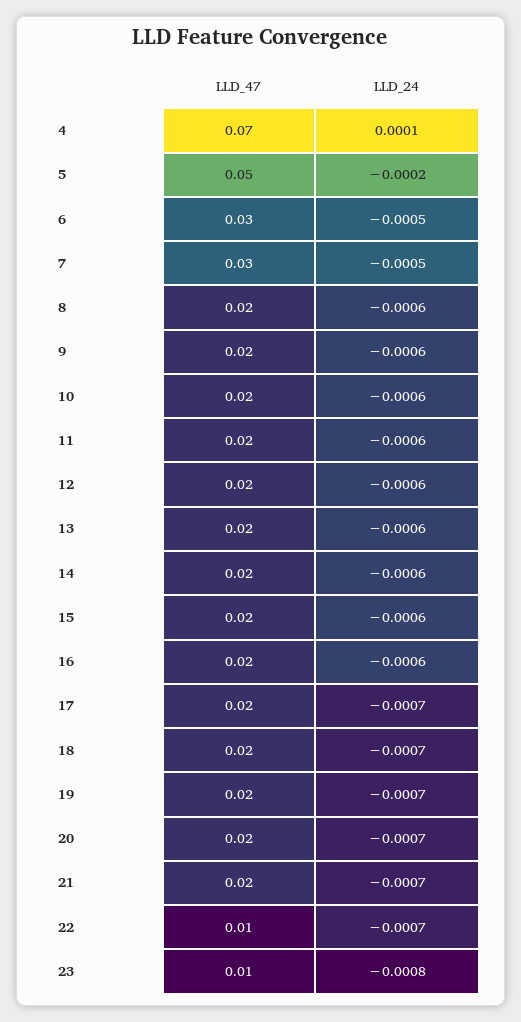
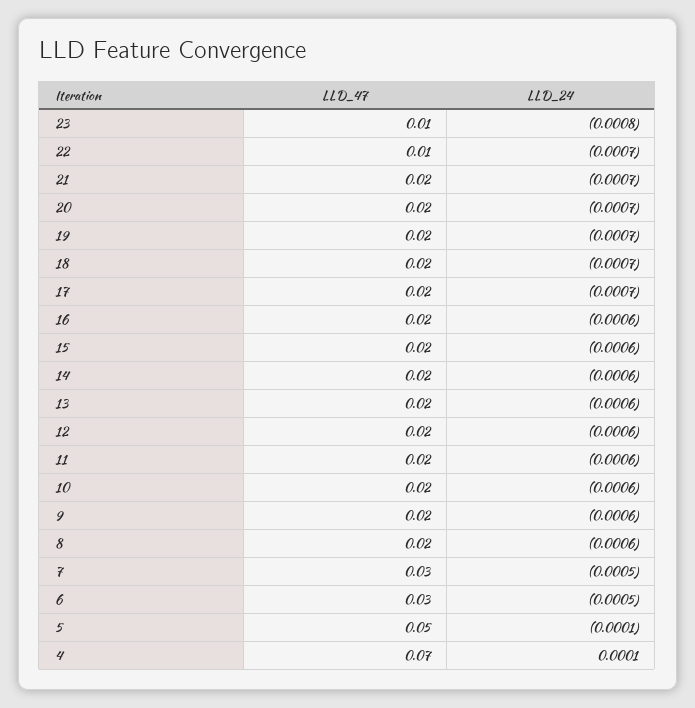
  {
    "LLD_47": {
      "4": 0.07,
      "5": 0.05,
      "6": 0.03,
      "7": 0.03,
      "8": 0.02,
      "9": 0.02,
      "10": 0.02,
      "11": 0.02,
      "12": 0.02,
      "13": 0.02,
      "14": 0.02,
      "15": 0.02,
      "16": 0.02,
      "17": 0.02,
      "18": 0.02,
      "19": 0.02,
      "20": 0.02,
      "21": 0.02,
      "22": 0.01,
      "23": 0.01
    },
    "LLD_24": {
      "4": 0.0001,
-     "5": -0.0002,
+     "5": -0.0001,
      "6": -0.0005,
      "7": -0.0005,
      "8": -0.0006,
      "9": -0.0006,
      "10": -0.0006,
      "11": -0.0006,
      "12": -0.0006,
      "13": -0.0006,
      "14": -0.0006,
      "15": -0.0006,
      "16": -0.0006,
      "17": -0.0007,
      "18": -0.0007,
      "19": -0.0007,
      "20": -0.0007,
      "21": -0.0007,
      "22": -0.0007,
      "23": -0.0008
    }
  }

